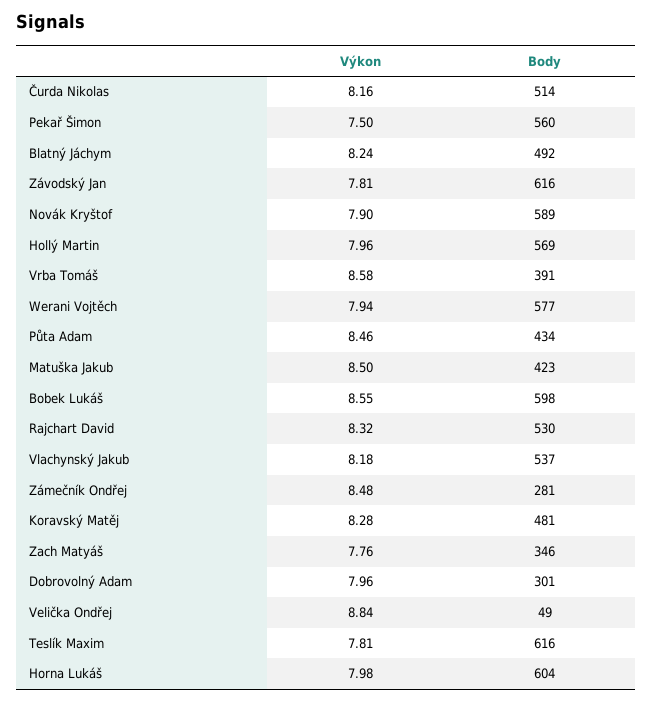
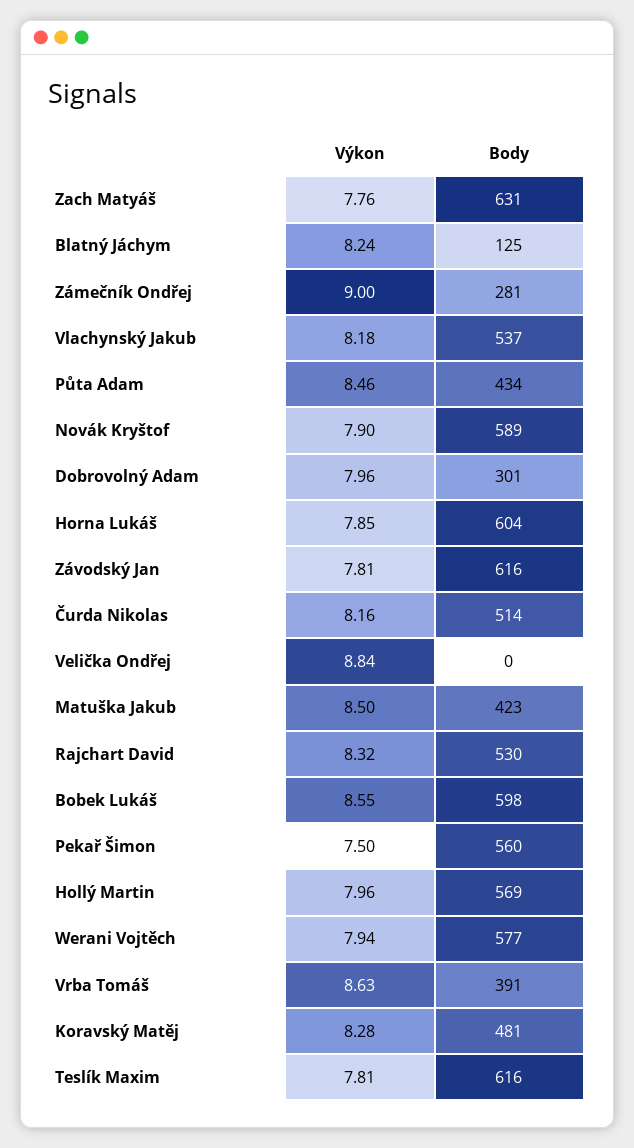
  {
    "Výkon": {
      "Čurda Nikolas": 8.16,
      "Pekař Šimon": 7.5,
      "Blatný Jáchym": 8.24,
      "Závodský Jan": 7.81,
      "Novák Kryštof": 7.9,
      "Hollý Martin": 7.96,
-     "Vrba Tomáš": 8.58,
+     "Vrba Tomáš": 8.63,
      "Werani Vojtěch": 7.94,
      "Půta Adam": 8.46,
      "Matuška Jakub": 8.5,
      "Bobek Lukáš": 8.55,
      "Rajchart David": 8.32,
      "Vlachynský Jakub": 8.18,
-     "Zámečník Ondřej": 8.48,
+     "Zámečník Ondřej": 9,
      "Koravský Matěj": 8.28,
      "Zach Matyáš": 7.76,
      "Dobrovolný Adam": 7.96,
      "Velička Ondřej": 8.84,
      "Teslík Maxim": 7.81,
-     "Horna Lukáš": 7.98
+     "Horna Lukáš": 7.85
    },
    "Body": {
      "Čurda Nikolas": 514,
      "Pekař Šimon": 560,
-     "Blatný Jáchym": 492,
+     "Blatný Jáchym": 125,
      "Závodský Jan": 616,
      "Novák Kryštof": 589,
      "Hollý Martin": 569,
      "Vrba Tomáš": 391,
      "Werani Vojtěch": 577,
      "Půta Adam": 434,
      "Matuška Jakub": 423,
      "Bobek Lukáš": 598,
      "Rajchart David": 530,
      "Vlachynský Jakub": 537,
      "Zámečník Ondřej": 281,
      "Koravský Matěj": 481,
-     "Zach Matyáš": 346,
+     "Zach Matyáš": 631,
      "Dobrovolný Adam": 301,
-     "Velička Ondřej": 49,
+     "Velička Ondřej": 0,
      "Teslík Maxim": 616,
      "Horna Lukáš": 604
    }
  }

